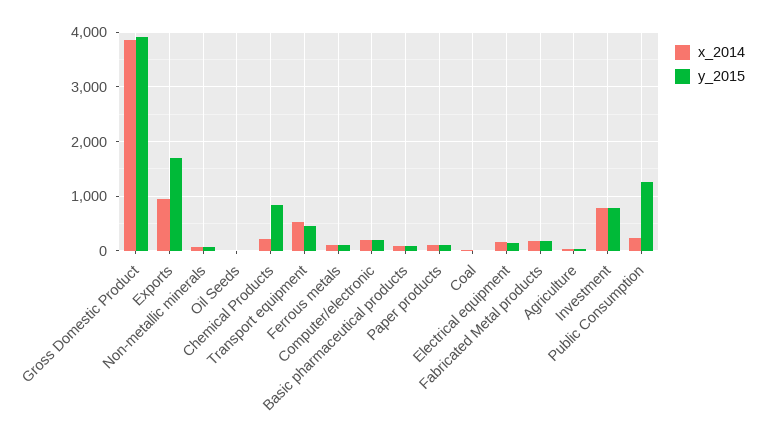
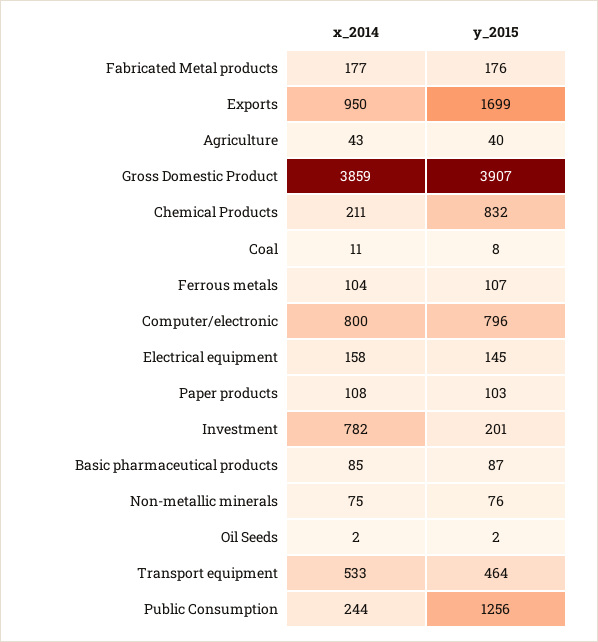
  {
    "x_2014": {
      "Gross Domestic Product": 3859,
      "Exports": 950,
      "Non-metallic minerals": 75,
      "Oil Seeds": 2,
      "Chemical Products": 211,
      "Transport equipment": 533,
      "Ferrous metals": 104,
-     "Computer/electronic": 200,
+     "Computer/electronic": 800,
      "Basic pharmaceutical products": 85,
      "Paper products": 108,
      "Coal": 11,
      "Electrical equipment": 158,
      "Fabricated Metal products": 177,
      "Agriculture": 43,
      "Investment": 782,
      "Public Consumption": 244
    },
    "y_2015": {
      "Gross Domestic Product": 3907,
      "Exports": 1699,
      "Non-metallic minerals": 76,
      "Oil Seeds": 2,
      "Chemical Products": 832,
      "Transport equipment": 464,
      "Ferrous metals": 107,
-     "Computer/electronic": 200,
+     "Computer/electronic": 796,
      "Basic pharmaceutical products": 87,
      "Paper products": 103,
      "Coal": 8,
      "Electrical equipment": 145,
      "Fabricated Metal products": 176,
      "Agriculture": 40,
-     "Investment": 800,
+     "Investment": 201,
      "Public Consumption": 1256
    }
  }

